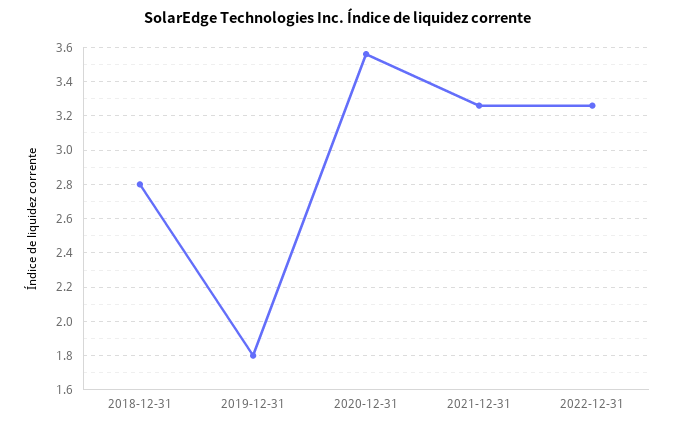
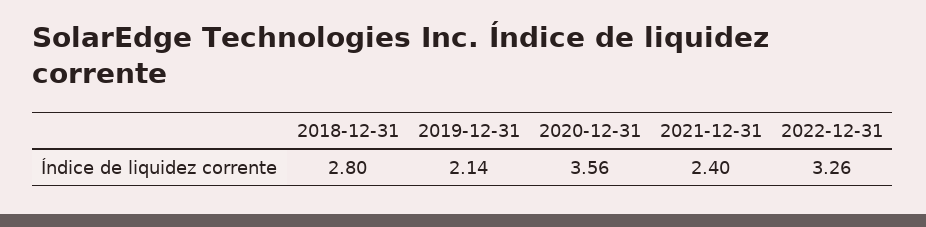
  {
    "2018-12-31": 2.8,
-   "2019-12-31": 1.8,
+   "2019-12-31": 2.14,
    "2020-12-31": 3.56,
-   "2021-12-31": 3.25,
+   "2021-12-31": 2.4,
    "2022-12-31": 3.26
  }

